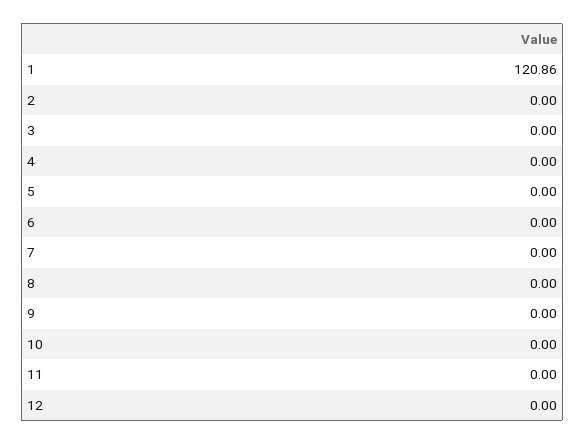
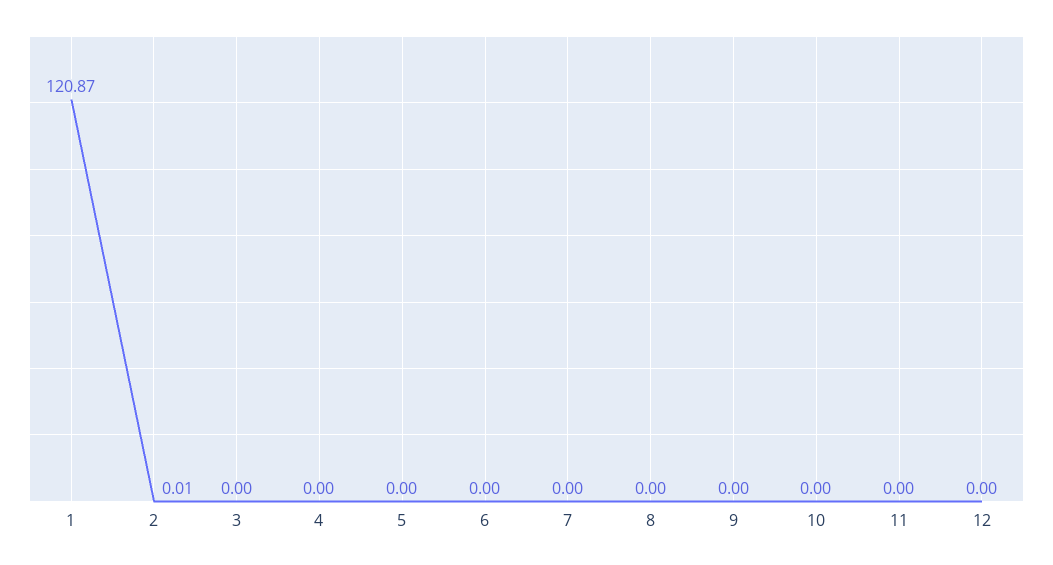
  {
-   "1": 120.86,
+   "1": 120.87,
-   "2": 0,
+   "2": 0.01,
    "3": 0,
    "4": 0,
    "5": 0,
    "6": 0,
    "7": 0,
    "8": 0,
    "9": 0,
    "10": 0,
    "11": 0,
    "12": 0
  }

